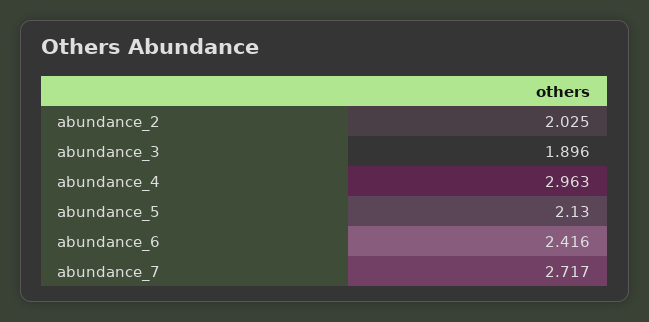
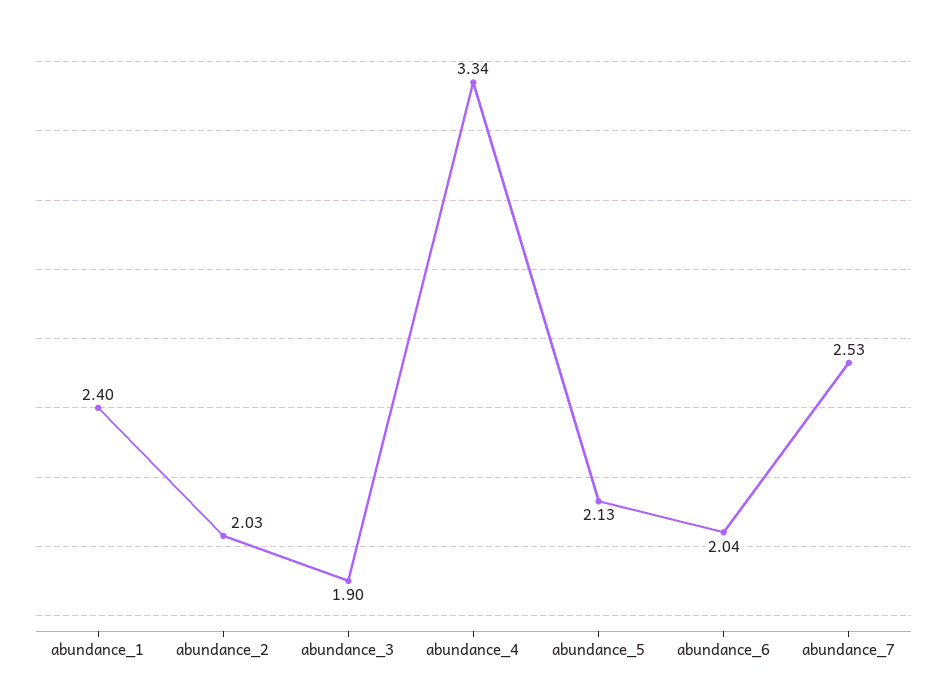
  {
    "abundance_2": 2.025,
    "abundance_3": 1.896,
-   "abundance_4": 2.963,
+   "abundance_4": 3.34,
    "abundance_5": 2.13,
-   "abundance_6": 2.416,
+   "abundance_6": 2.04,
-   "abundance_7": 2.717
+   "abundance_7": 2.53,
+   "abundance_1": 2.4
  }

